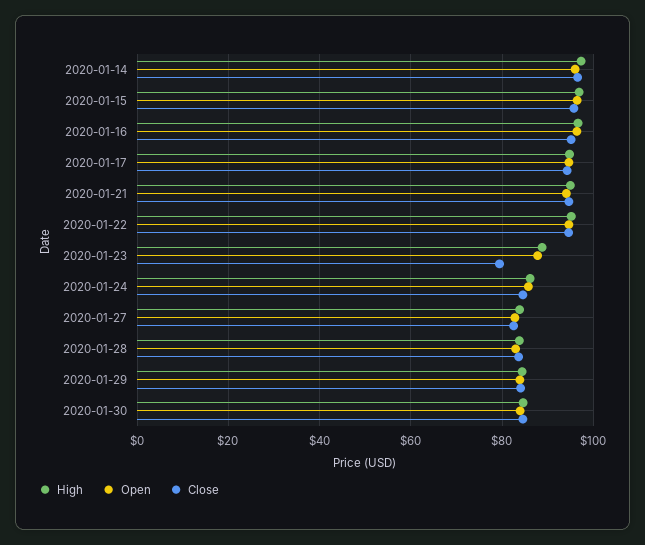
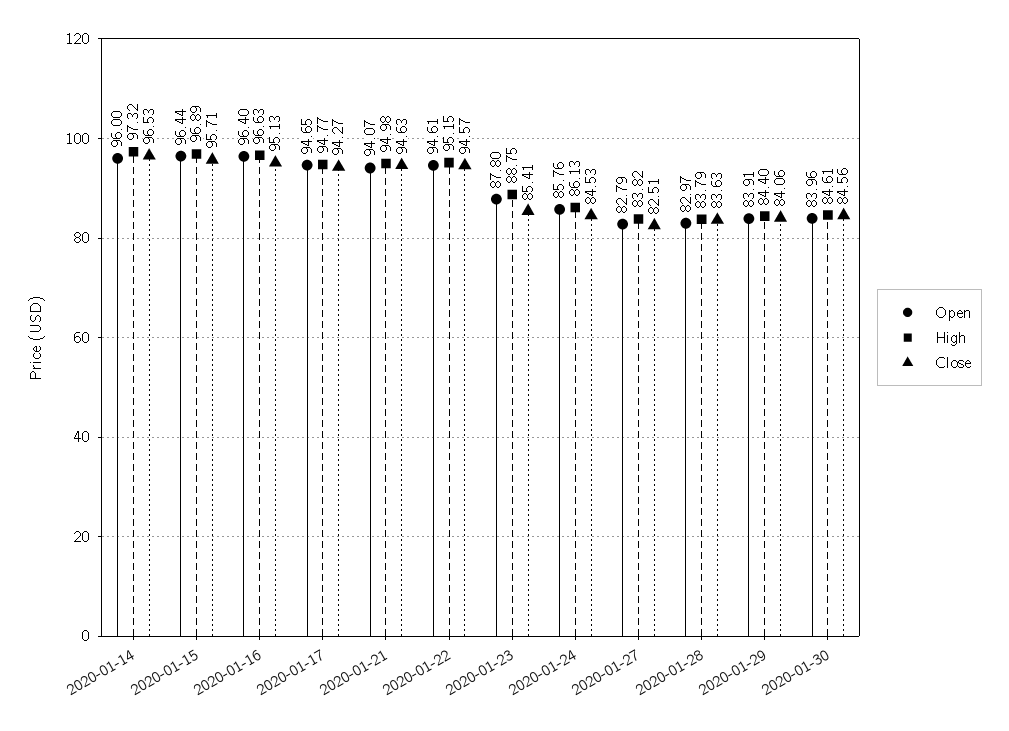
  {
    "High": {
      "2020-01-14": 97.32,
      "2020-01-15": 96.89,
      "2020-01-16": 96.63,
      "2020-01-17": 94.77,
      "2020-01-21": 94.98,
      "2020-01-22": 95.15,
      "2020-01-23": 88.75,
      "2020-01-24": 86.13,
      "2020-01-27": 83.82,
      "2020-01-28": 83.79,
      "2020-01-29": 84.4,
      "2020-01-30": 84.61
    },
    "Open": {
      "2020-01-14": 96,
      "2020-01-15": 96.44,
      "2020-01-16": 96.4,
      "2020-01-17": 94.65,
      "2020-01-21": 94.07,
      "2020-01-22": 94.61,
      "2020-01-23": 87.8,
      "2020-01-24": 85.76,
      "2020-01-27": 82.79,
      "2020-01-28": 82.97,
      "2020-01-29": 83.91,
      "2020-01-30": 83.96
    },
    "Close": {
      "2020-01-14": 96.53,
      "2020-01-15": 95.71,
      "2020-01-16": 95.13,
      "2020-01-17": 94.27,
      "2020-01-21": 94.63,
      "2020-01-22": 94.57,
-     "2020-01-23": 80,
+     "2020-01-23": 85.41,
      "2020-01-24": 84.53,
      "2020-01-27": 82.51,
      "2020-01-28": 83.63,
      "2020-01-29": 84.06,
      "2020-01-30": 84.56
    }
  }

